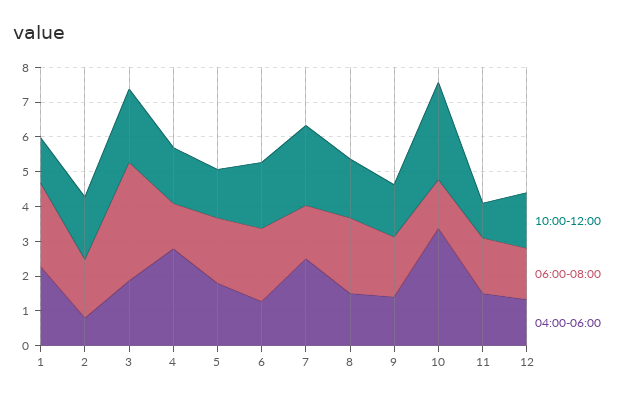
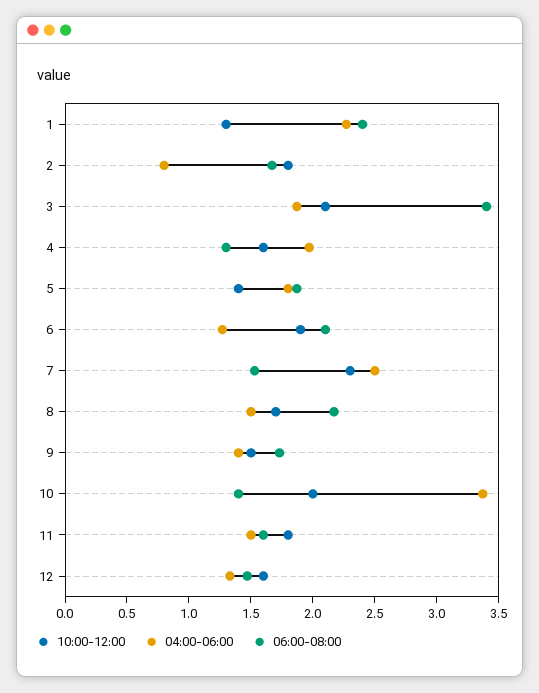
  {
    "10:00-12:00": {
      "1": 1.3,
      "2": 1.8,
      "3": 2.1,
      "4": 1.6,
      "5": 1.4,
      "6": 1.9,
      "7": 2.3,
      "8": 1.7,
      "9": 1.5,
-     "10": 2.75,
+     "10": 2,
-     "11": 1,
+     "11": 1.8,
      "12": 1.6
    },
    "06:00-08:00": {
      "1": 2.4,
      "2": 1.7,
      "3": 3.4,
      "4": 1.3,
      "5": 1.9,
      "6": 2.1,
      "7": 1.5,
      "8": 2.2,
      "9": 1.7,
      "10": 1.4,
      "11": 1.6,
      "12": 1.5
    },
    "04:00-06:00": {
      "1": 2.3,
      "2": 0.8,
      "3": 1.9,
-     "4": 2.75,
+     "4": 2,
      "5": 1.8,
      "6": 1.3,
      "7": 2.5,
      "8": 1.5,
      "9": 1.4,
      "10": 3.4,
      "11": 1.5,
      "12": 1.3
    }
  }

